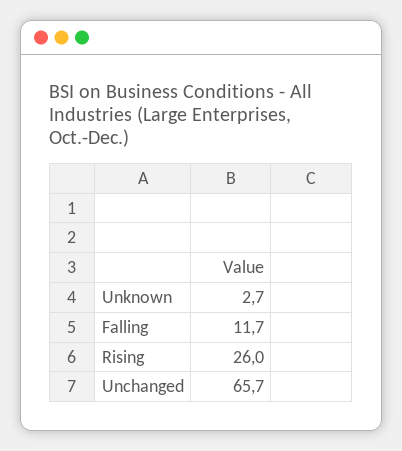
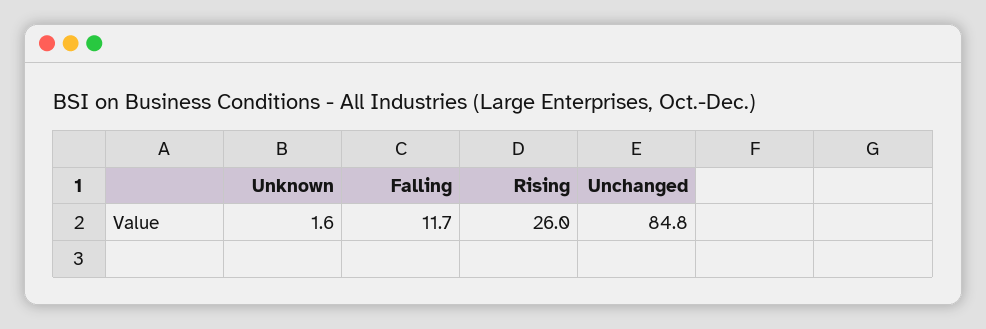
  {
-   "Unknown": 2.7,
+   "Unknown": 1.6,
    "Falling": 11.7,
    "Rising": 26,
-   "Unchanged": 65.7
+   "Unchanged": 84.8
  }

